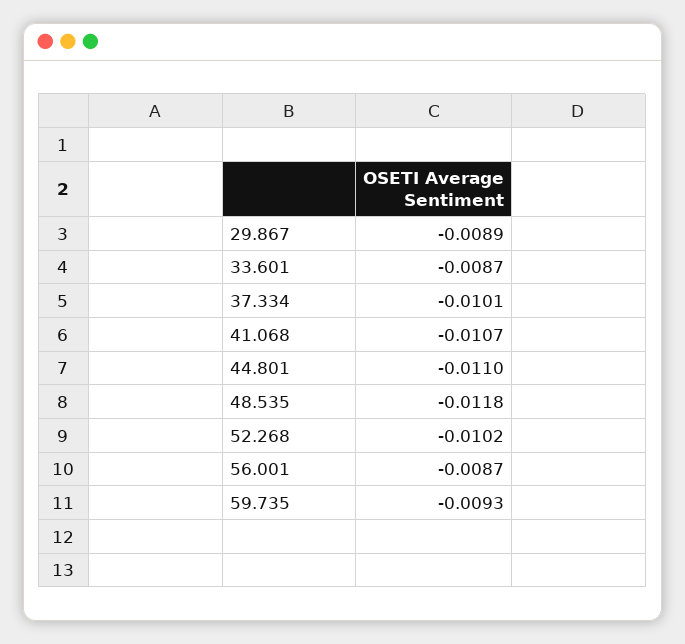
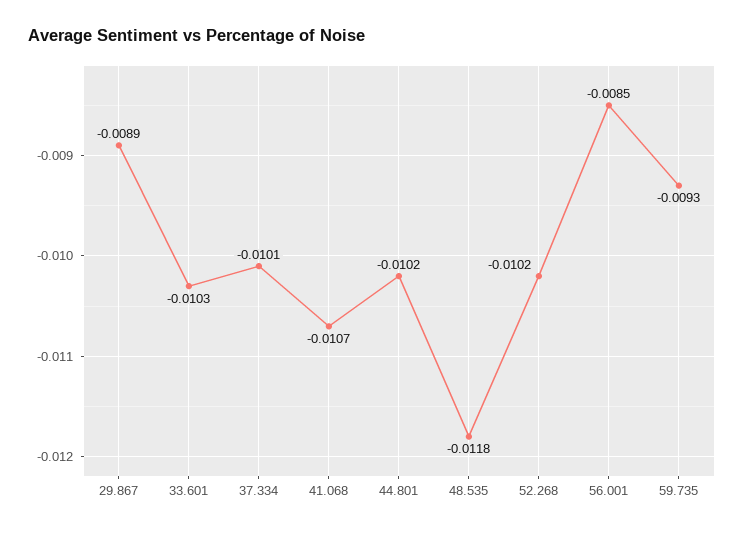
  {
    "29.867": -0.0089,
-   "33.601": -0.0087,
+   "33.601": -0.0103,
    "37.334": -0.0101,
    "41.068": -0.0107,
-   "44.801": -0.011,
+   "44.801": -0.0102,
    "48.535": -0.0118,
    "52.268": -0.0102,
-   "56.001": -0.0087,
+   "56.001": -0.0085,
    "59.735": -0.0093
  }

